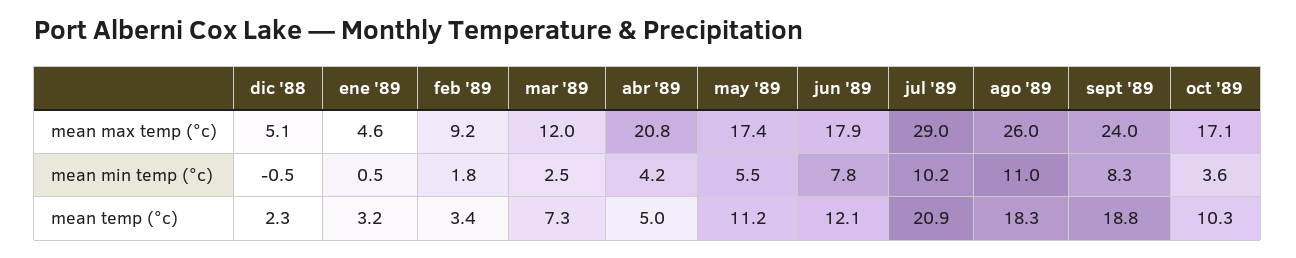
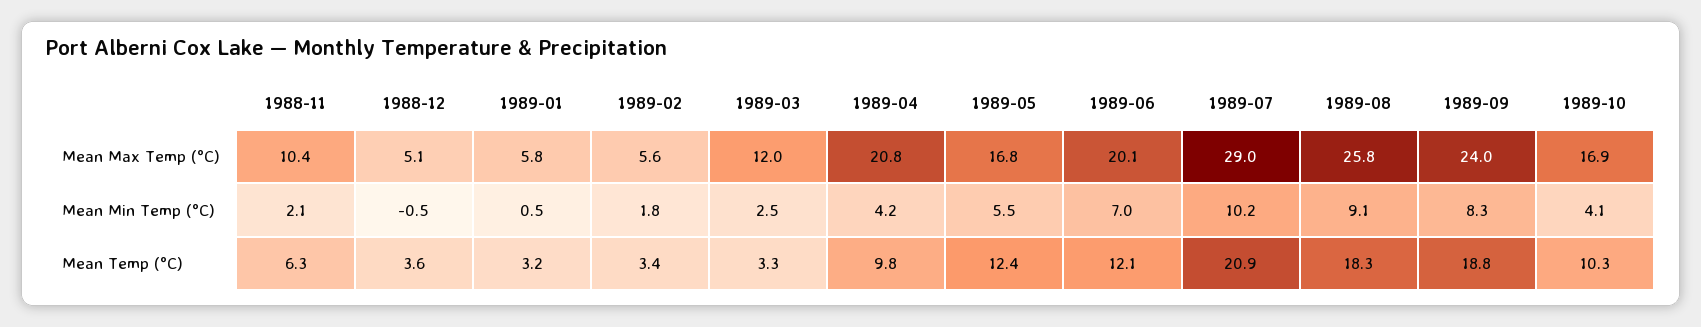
  {
    "dic '88": {
      "mean max temp (°c)": 5.1,
      "mean min temp (°c)": -0.5,
-     "mean temp (°c)": 2.3
+     "mean temp (°c)": 3.6
    },
    "ene '89": {
-     "mean max temp (°c)": 4.6,
+     "mean max temp (°c)": 5.8,
      "mean min temp (°c)": 0.5,
      "mean temp (°c)": 3.2
    },
    "feb '89": {
-     "mean max temp (°c)": 9.2,
+     "mean max temp (°c)": 5.6,
      "mean min temp (°c)": 1.8,
      "mean temp (°c)": 3.4
    },
    "mar '89": {
      "mean max temp (°c)": 12,
      "mean min temp (°c)": 2.5,
-     "mean temp (°c)": 7.3
+     "mean temp (°c)": 3.3
    },
    "abr '89": {
      "mean max temp (°c)": 20.8,
      "mean min temp (°c)": 4.2,
-     "mean temp (°c)": 5
+     "mean temp (°c)": 9.8
    },
    "may '89": {
-     "mean max temp (°c)": 17.4,
+     "mean max temp (°c)": 16.8,
      "mean min temp (°c)": 5.5,
-     "mean temp (°c)": 11.2
+     "mean temp (°c)": 12.4
    },
    "jun '89": {
-     "mean max temp (°c)": 17.9,
+     "mean max temp (°c)": 20.1,
-     "mean min temp (°c)": 7.8,
+     "mean min temp (°c)": 7,
      "mean temp (°c)": 12.1
    },
    "jul '89": {
      "mean max temp (°c)": 29,
      "mean min temp (°c)": 10.2,
      "mean temp (°c)": 20.9
    },
    "ago '89": {
-     "mean max temp (°c)": 26,
+     "mean max temp (°c)": 25.8,
-     "mean min temp (°c)": 11,
+     "mean min temp (°c)": 9.1,
      "mean temp (°c)": 18.3
    },
    "sept '89": {
      "mean max temp (°c)": 24,
      "mean min temp (°c)": 8.3,
      "mean temp (°c)": 18.8
    },
    "oct '89": {
-     "mean max temp (°c)": 17.1,
+     "mean max temp (°c)": 16.9,
-     "mean min temp (°c)": 3.6,
+     "mean min temp (°c)": 4.1,
      "mean temp (°c)": 10.3
-   }
+   },
+   "1988-11": {
+     "mean max temp (°c)": 10.4,
+     "mean min temp (°c)": 2.1,
+     "mean temp (°c)": 6.3
+   }
  }

